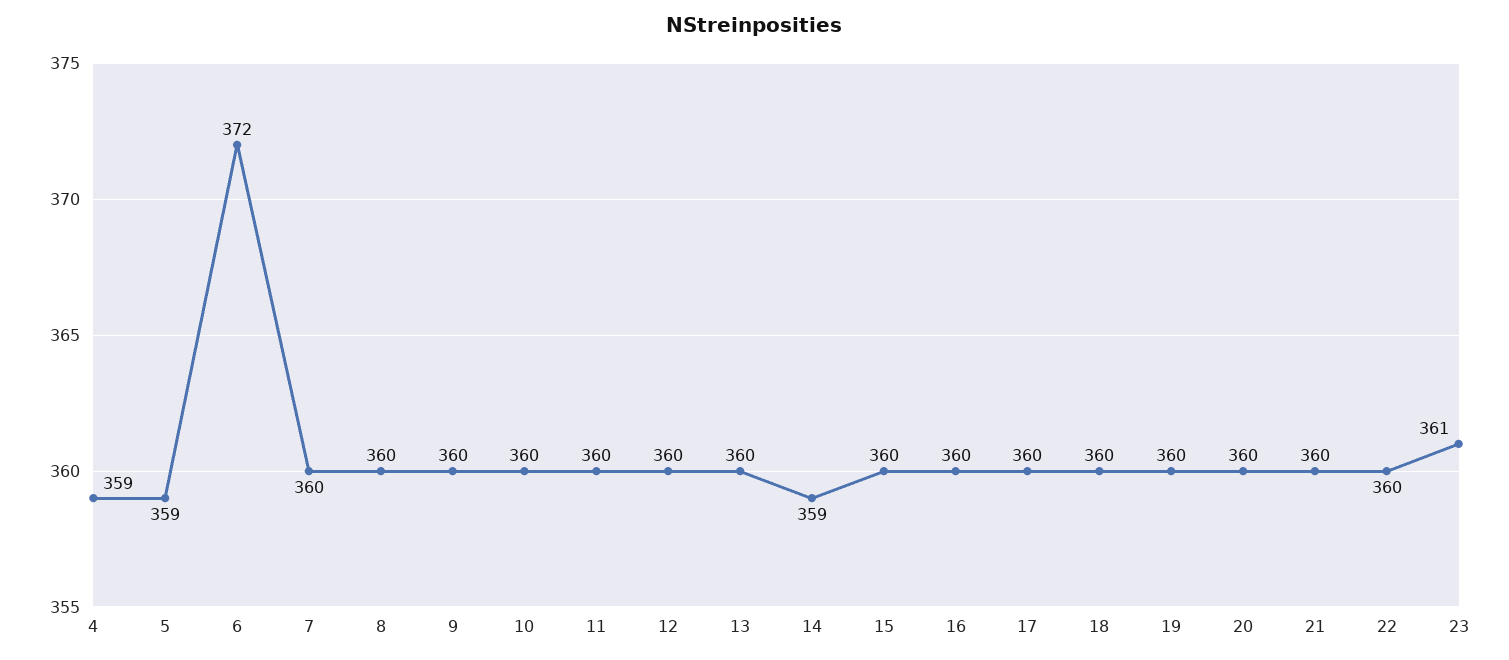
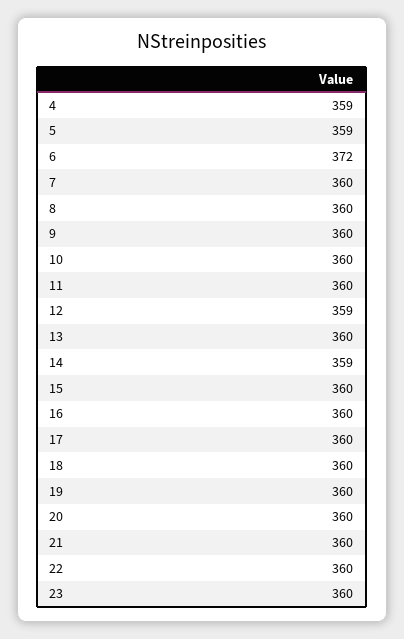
  {
    "4": 359,
    "5": 359,
    "6": 372,
    "7": 360,
    "8": 360,
    "9": 360,
    "10": 360,
    "11": 360,
-   "12": 360,
+   "12": 359,
    "13": 360,
    "14": 359,
    "15": 360,
    "16": 360,
    "17": 360,
    "18": 360,
    "19": 360,
    "20": 360,
    "21": 360,
    "22": 360,
-   "23": 361
+   "23": 360
  }

